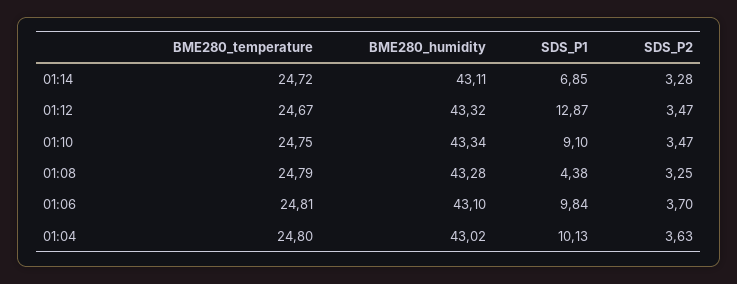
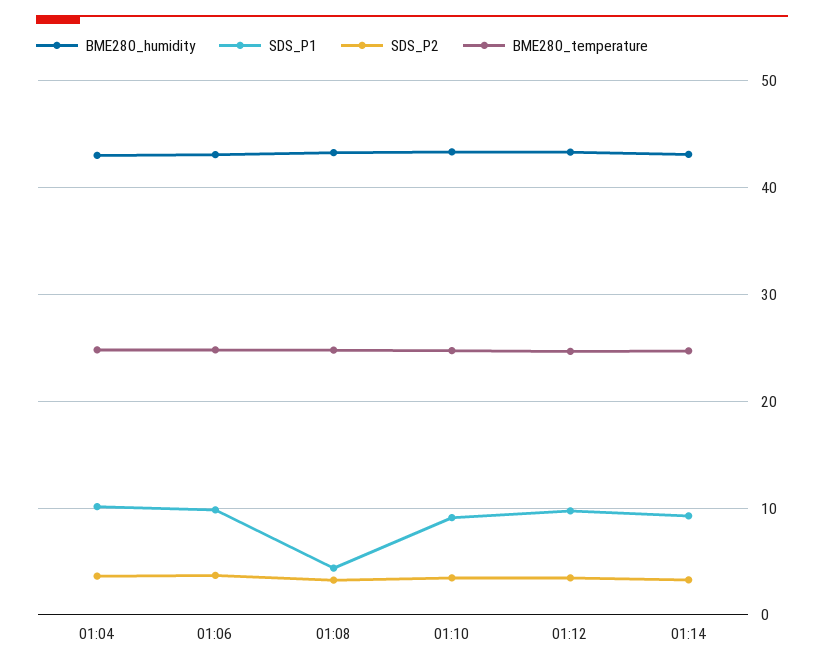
  {
    "BME280_temperature": {
      "01:14": 24.72,
      "01:12": 24.67,
      "01:10": 24.75,
      "01:08": 24.79,
      "01:06": 24.81,
      "01:04": 24.8
    },
    "BME280_humidity": {
      "01:14": 43.11,
      "01:12": 43.32,
      "01:10": 43.34,
      "01:08": 43.28,
      "01:06": 43.1,
      "01:04": 43.02
    },
    "SDS_P1": {
-     "01:14": 6.85,
+     "01:14": 9,
-     "01:12": 12.87,
+     "01:12": 10,
      "01:10": 9.1,
      "01:08": 4.38,
      "01:06": 9.84,
      "01:04": 10.13
    },
    "SDS_P2": {
      "01:14": 3.28,
      "01:12": 3.47,
      "01:10": 3.47,
      "01:08": 3.25,
      "01:06": 3.7,
      "01:04": 3.63
    }
  }

